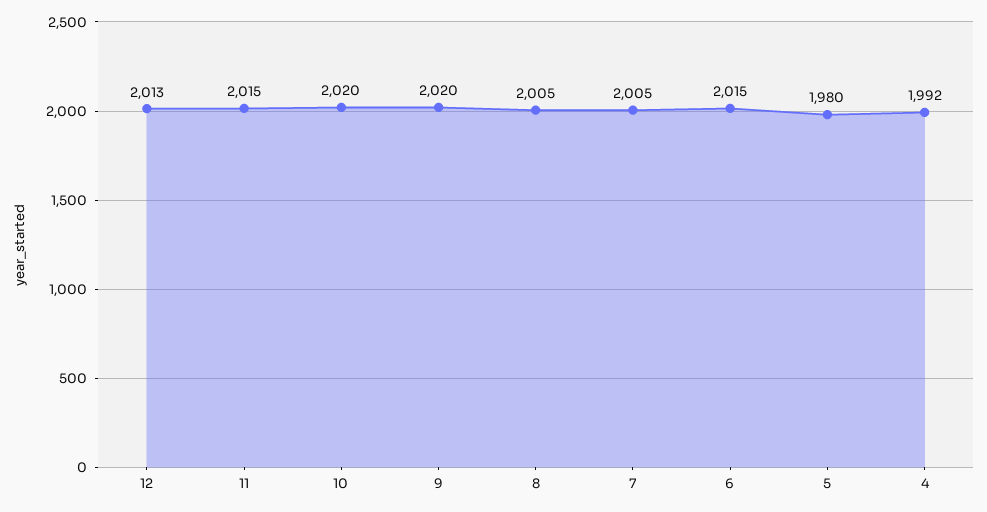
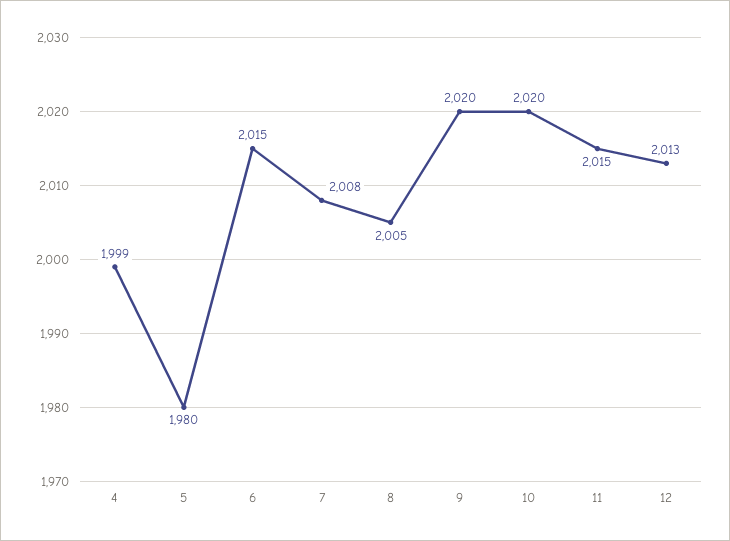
  {
    "12": 2013,
    "11": 2015,
    "10": 2020,
    "9": 2020,
    "8": 2005,
-   "7": 2005,
+   "7": 2008,
    "6": 2015,
    "5": 1980,
-   "4": 1992
+   "4": 1999
  }

